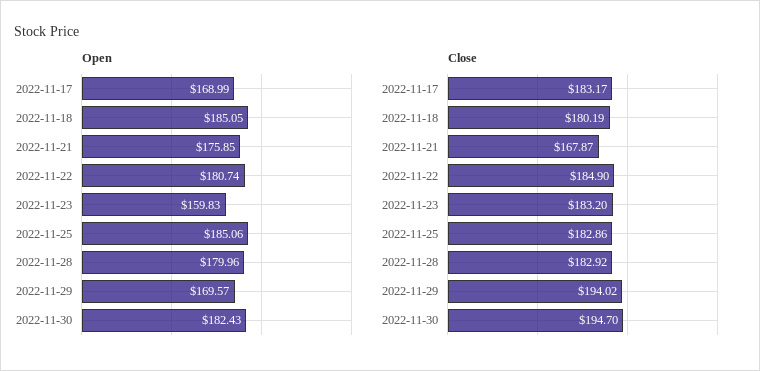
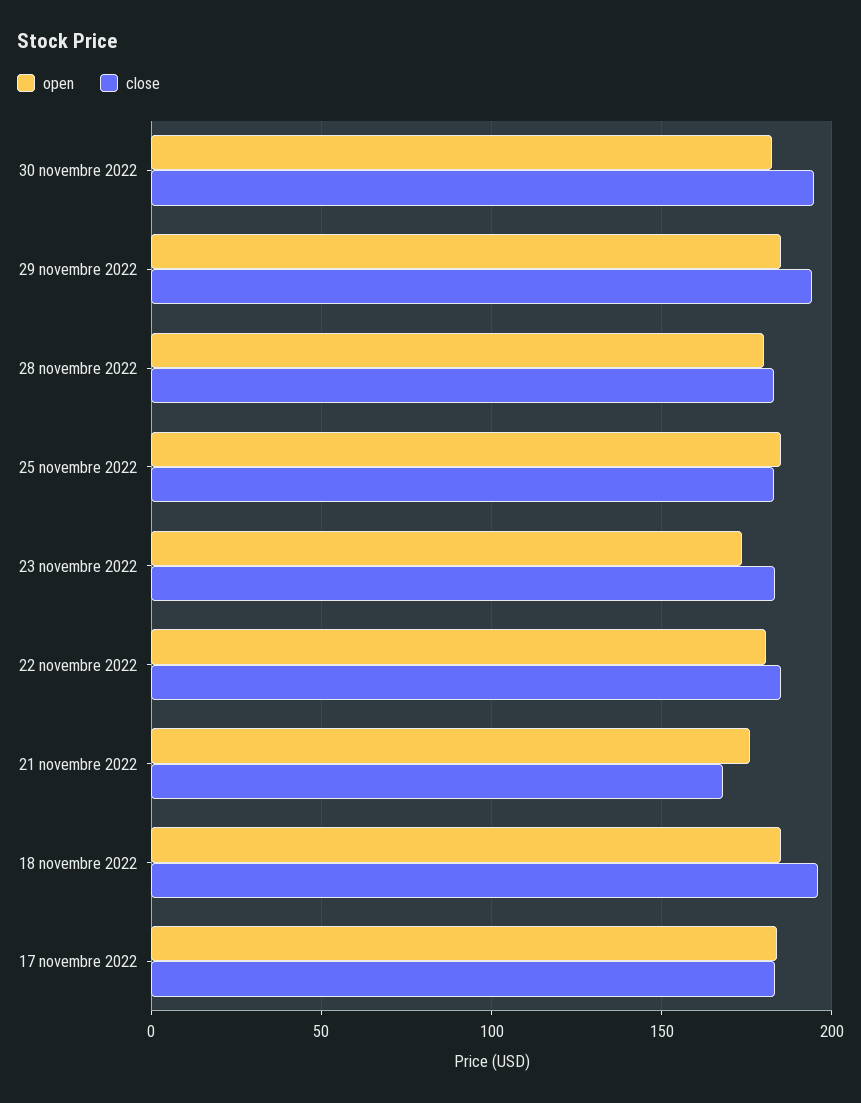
  {
    "Open": {
-     "2022-11-17": 168.99,
+     "2022-11-17": 185,
      "2022-11-18": 185.05,
      "2022-11-21": 175.85,
      "2022-11-22": 180.74,
-     "2022-11-23": 159.83,
+     "2022-11-23": 175,
      "2022-11-25": 185.06,
      "2022-11-28": 179.96,
-     "2022-11-29": 169.57,
+     "2022-11-29": 185,
      "2022-11-30": 182.43
    },
    "Close": {
      "2022-11-17": 183.17,
-     "2022-11-18": 180.19,
+     "2022-11-18": 195,
      "2022-11-21": 167.87,
      "2022-11-22": 184.9,
      "2022-11-23": 183.2,
      "2022-11-25": 182.86,
      "2022-11-28": 182.92,
      "2022-11-29": 194.02,
      "2022-11-30": 194.7
    }
  }

